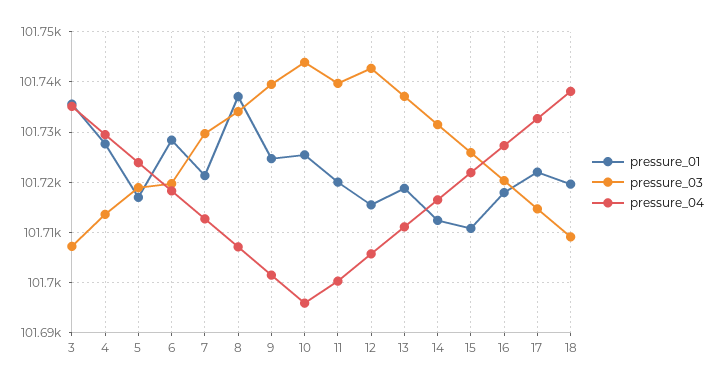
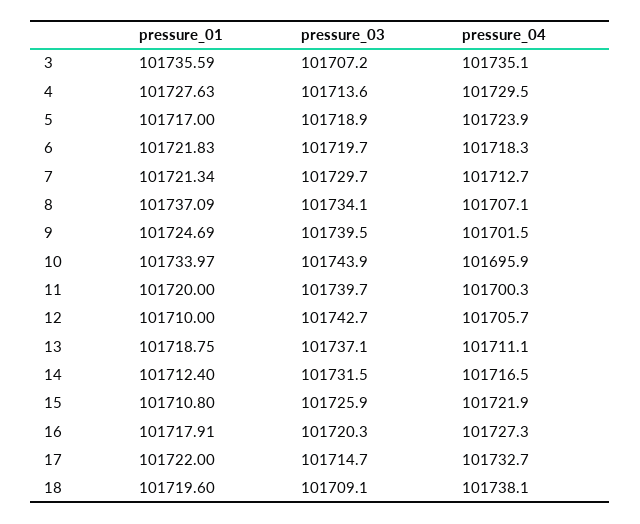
  {
    "pressure_01": {
      "3": 101735.59,
      "4": 101727.63,
      "5": 101717,
-     "6": 101728,
+     "6": 101721.83,
      "7": 101721.34,
      "8": 101737.09,
      "9": 101724.69,
-     "10": 101726,
+     "10": 101733.97,
      "11": 101720,
-     "12": 101716,
+     "12": 101710,
      "13": 101718.75,
      "14": 101712.4,
      "15": 101710.8,
      "16": 101717.91,
      "17": 101722,
      "18": 101719.6
    },
    "pressure_03": {
      "3": 101707.2,
      "4": 101713.6,
      "5": 101718.9,
      "6": 101719.7,
      "7": 101729.7,
      "8": 101734.1,
      "9": 101739.5,
      "10": 101743.9,
      "11": 101739.7,
      "12": 101742.7,
      "13": 101737.1,
      "14": 101731.5,
      "15": 101725.9,
      "16": 101720.3,
      "17": 101714.7,
      "18": 101709.1
    },
    "pressure_04": {
      "3": 101735.1,
      "4": 101729.5,
      "5": 101723.9,
      "6": 101718.3,
      "7": 101712.7,
      "8": 101707.1,
      "9": 101701.5,
      "10": 101695.9,
      "11": 101700.3,
      "12": 101705.7,
      "13": 101711.1,
      "14": 101716.5,
      "15": 101721.9,
      "16": 101727.3,
      "17": 101732.7,
      "18": 101738.1
    }
  }

